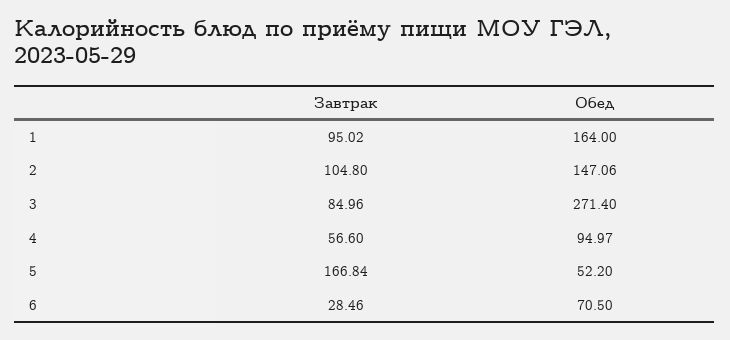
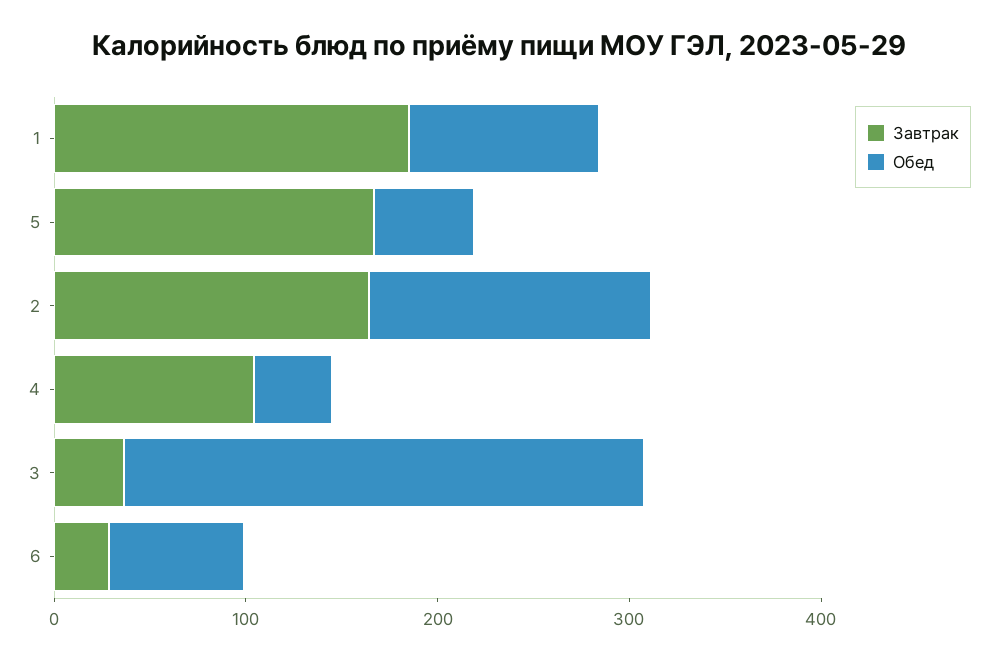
  {
    "Завтрак": {
-     "1": 95.02,
+     "1": 180,
-     "2": 104.8,
+     "2": 160,
-     "3": 84.96,
+     "3": 40,
-     "4": 56.6,
+     "4": 100,
      "5": 166.84,
      "6": 28.46
    },
    "Обед": {
-     "1": 164,
+     "1": 100,
      "2": 147.06,
      "3": 271.4,
-     "4": 94.97,
+     "4": 40,
      "5": 52.2,
      "6": 70.5
    }
  }

